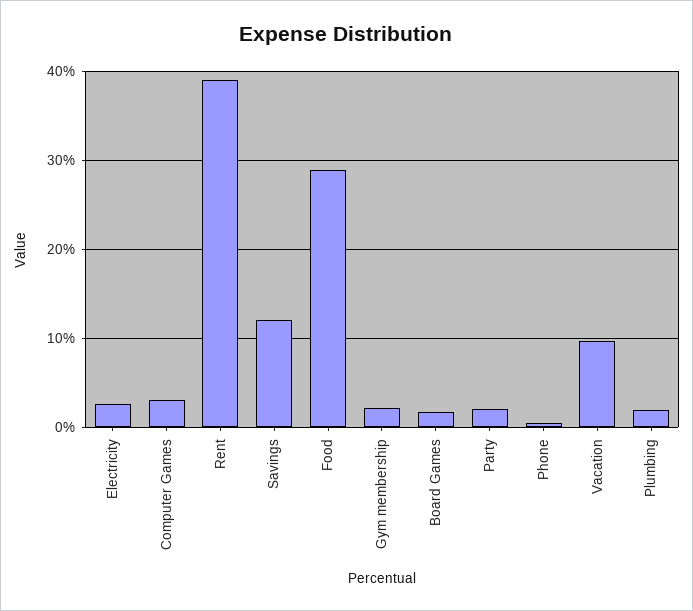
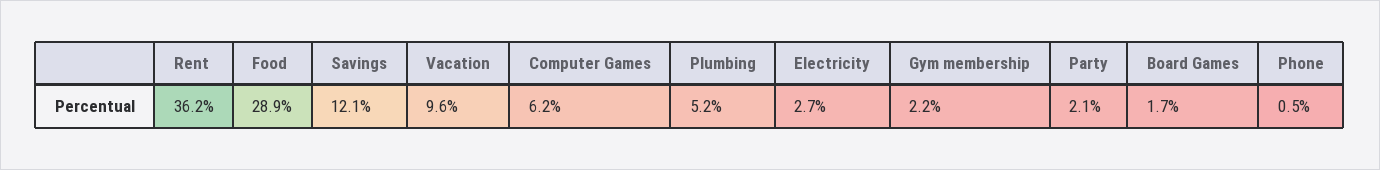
  {
    "Electricity": 2.7,
-   "Computer Games": 3,
+   "Computer Games": 6.2,
-   "Rent": 39,
+   "Rent": 36.2,
    "Savings": 12.1,
    "Food": 28.9,
    "Gym membership": 2.2,
    "Board Games": 1.7,
    "Party": 2.1,
    "Phone": 0.5,
    "Vacation": 9.6,
-   "Plumbing": 2
+   "Plumbing": 5.2
  }

